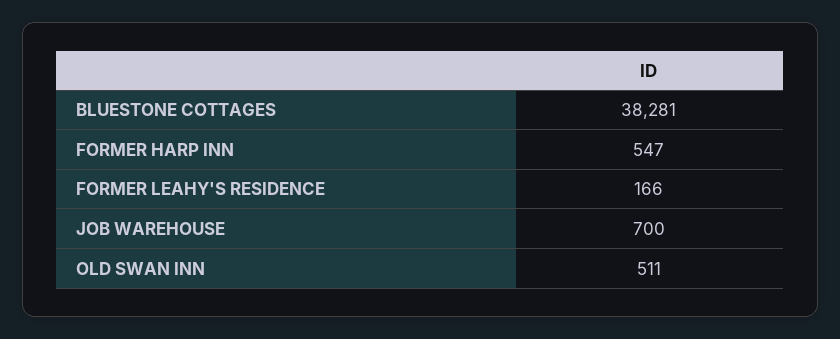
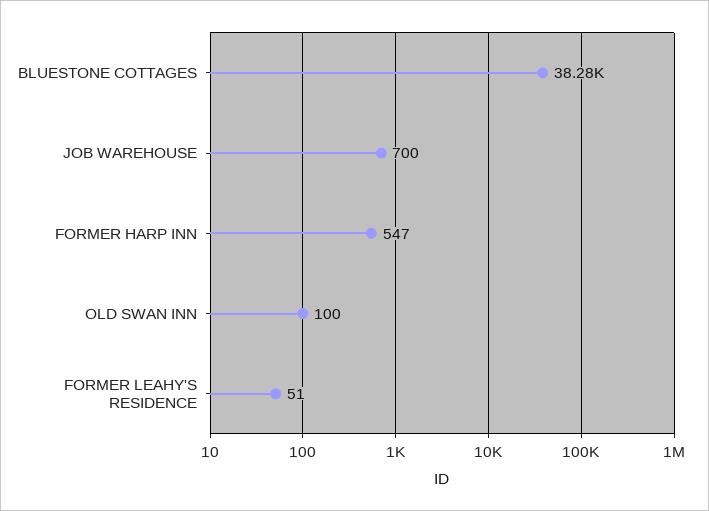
  {
    "BLUESTONE COTTAGES": 38281,
    "FORMER HARP INN": 547,
-   "FORMER LEAHY'S RESIDENCE": 166,
+   "FORMER LEAHY'S RESIDENCE": 51,
    "JOB WAREHOUSE": 700,
-   "OLD SWAN INN": 511
+   "OLD SWAN INN": 100
  }

